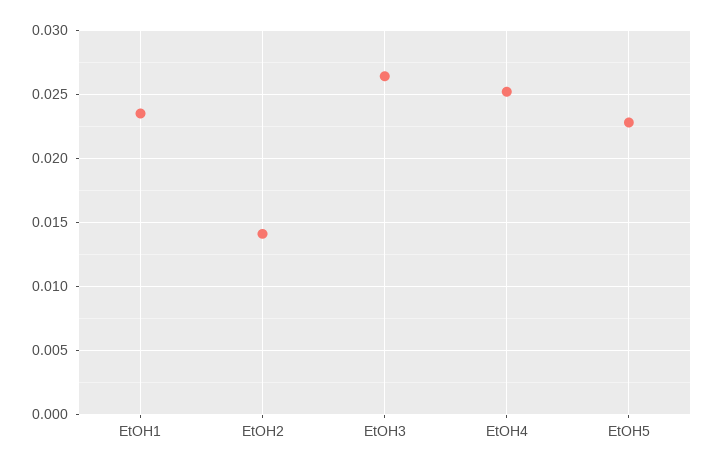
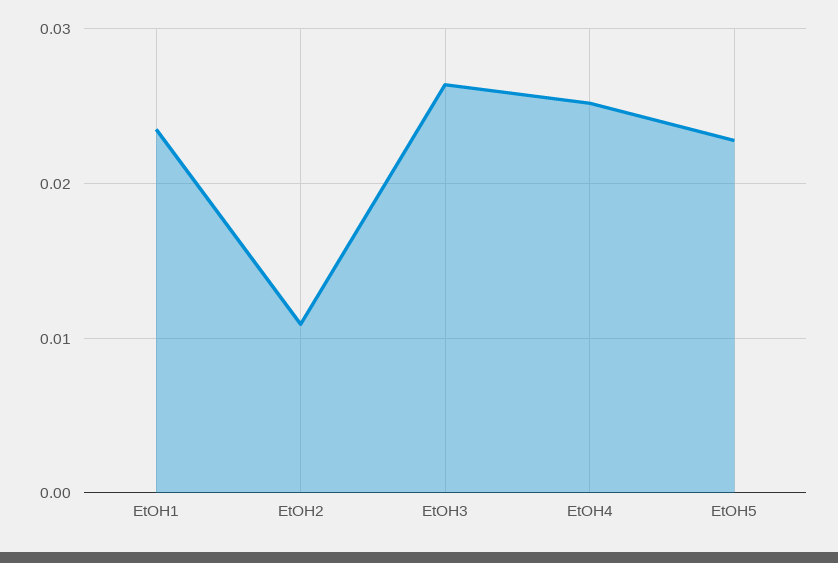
  {
    "EtOH1": 0.0235,
-   "EtOH2": 0.014,
+   "EtOH2": 0.011,
    "EtOH3": 0.0265,
    "EtOH4": 0.025,
    "EtOH5": 0.023
  }

